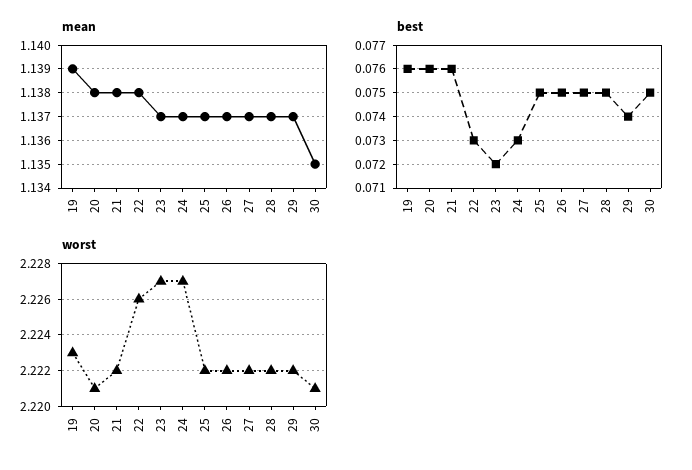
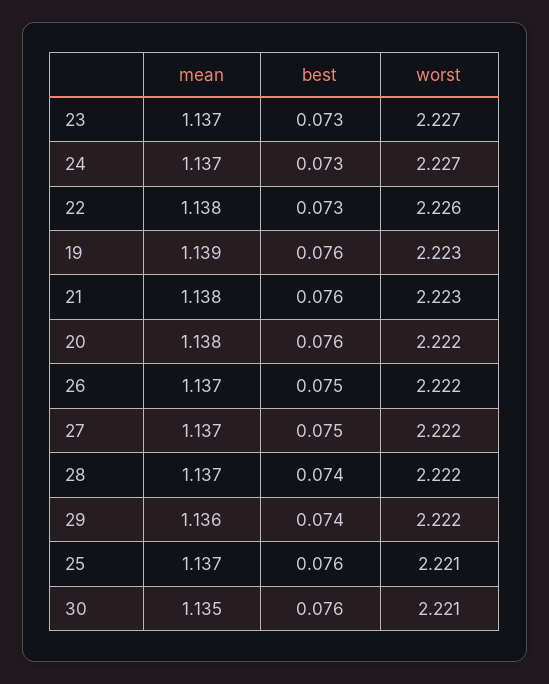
  {
    "mean": {
      "19": 1.139,
      "20": 1.138,
      "21": 1.138,
      "22": 1.138,
      "23": 1.137,
      "24": 1.137,
      "25": 1.137,
      "26": 1.137,
      "27": 1.137,
      "28": 1.137,
-     "29": 1.137,
+     "29": 1.136,
      "30": 1.135
    },
    "best": {
      "19": 0.076,
      "20": 0.076,
      "21": 0.076,
      "22": 0.073,
-     "23": 0.072,
+     "23": 0.073,
      "24": 0.073,
-     "25": 0.075,
+     "25": 0.076,
      "26": 0.075,
      "27": 0.075,
-     "28": 0.075,
+     "28": 0.074,
      "29": 0.074,
-     "30": 0.075
+     "30": 0.076
    },
    "worst": {
      "19": 2.223,
-     "20": 2.221,
+     "20": 2.222,
-     "21": 2.222,
+     "21": 2.223,
      "22": 2.226,
      "23": 2.227,
      "24": 2.227,
-     "25": 2.222,
+     "25": 2.221,
      "26": 2.222,
      "27": 2.222,
      "28": 2.222,
      "29": 2.222,
      "30": 2.221
    }
  }

